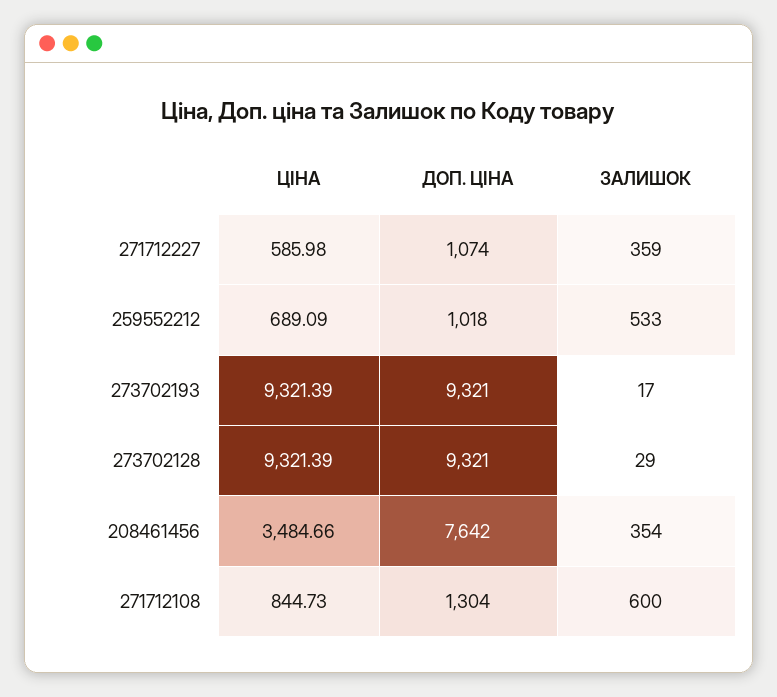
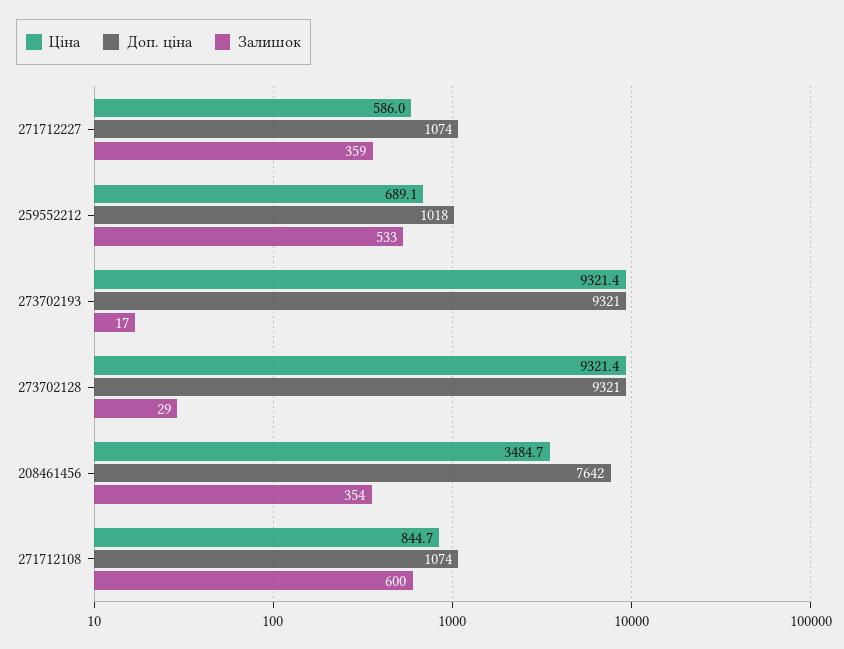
  {
    "ЦІНА": {
      "271712227": 585.98,
      "259552212": 689.09,
      "273702193": 9321.39,
      "273702128": 9321.39,
      "208461456": 3484.66,
      "271712108": 844.73
    },
    "ДОП. ЦІНА": {
      "271712227": 1074,
      "259552212": 1018,
      "273702193": 9321,
      "273702128": 9321,
      "208461456": 7642,
-     "271712108": 1304
+     "271712108": 1074
    },
    "ЗАЛИШОК": {
      "271712227": 359,
      "259552212": 533,
      "273702193": 17,
      "273702128": 29,
      "208461456": 354,
      "271712108": 600
    }
  }

